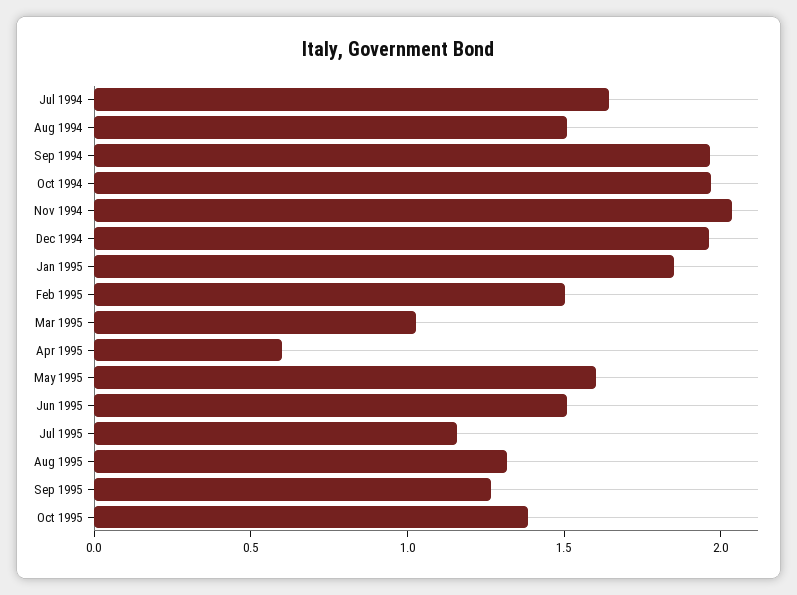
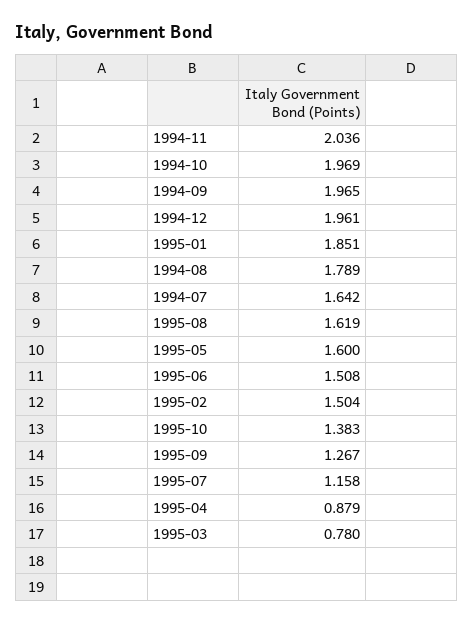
  {
    "Jul 1994": 1.642,
-   "Aug 1994": 1.5,
+   "Aug 1994": 1.789,
    "Sep 1994": 1.965,
    "Oct 1994": 1.969,
    "Nov 1994": 2.036,
    "Dec 1994": 1.961,
    "Jan 1995": 1.851,
    "Feb 1995": 1.504,
-   "Mar 1995": 1,
+   "Mar 1995": 0.78,
-   "Apr 1995": 0.6,
+   "Apr 1995": 0.879,
    "May 1995": 1.6,
    "Jun 1995": 1.508,
    "Jul 1995": 1.158,
-   "Aug 1995": 1.3,
+   "Aug 1995": 1.619,
    "Sep 1995": 1.267,
    "Oct 1995": 1.383
  }

